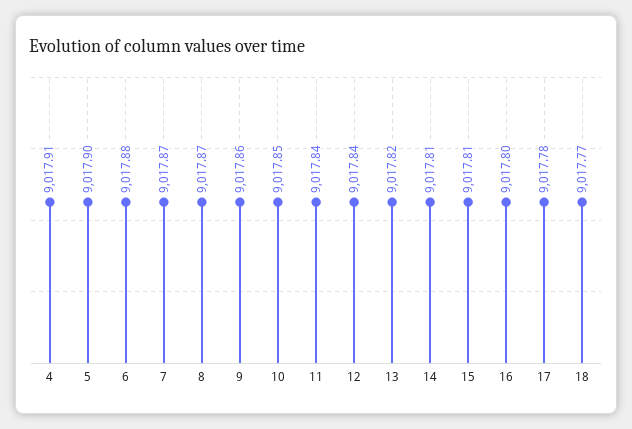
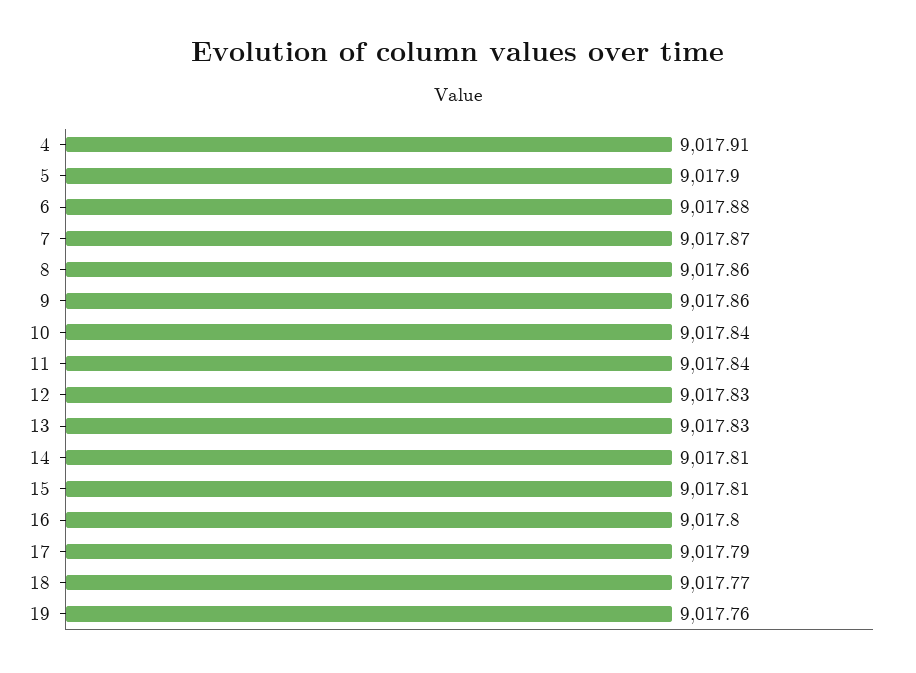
  {
    "4": 9017.91,
    "5": 9017.9,
    "6": 9017.88,
    "7": 9017.87,
-   "8": 9017.87,
+   "8": 9017.86,
    "9": 9017.86,
-   "10": 9017.85,
+   "10": 9017.84,
    "11": 9017.84,
-   "12": 9017.84,
+   "12": 9017.83,
-   "13": 9017.82,
+   "13": 9017.83,
    "14": 9017.81,
    "15": 9017.81,
    "16": 9017.8,
-   "17": 9017.78,
+   "17": 9017.79,
-   "18": 9017.77
+   "18": 9017.77,
+   "19": 9017.76
  }

